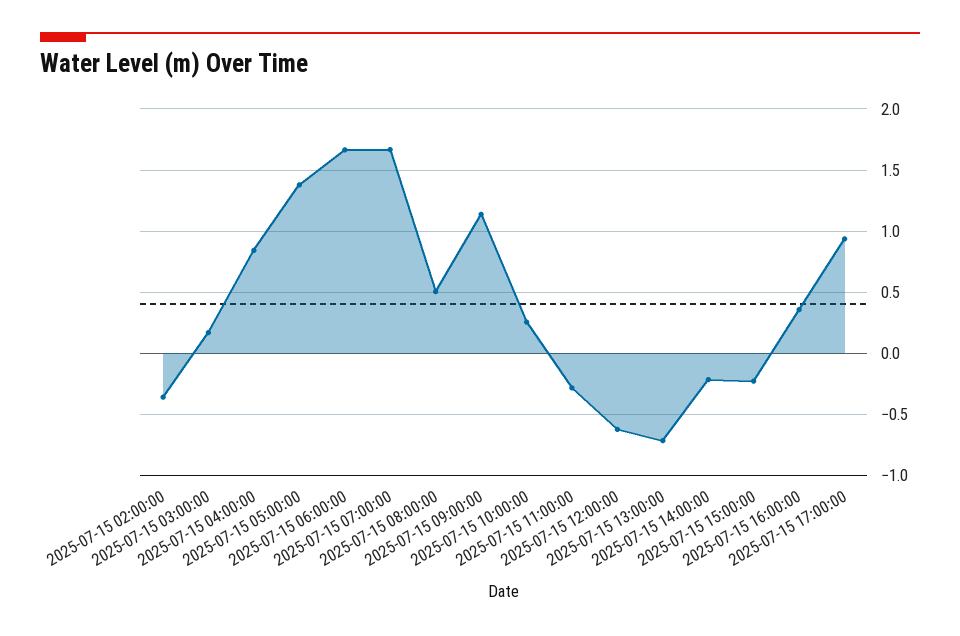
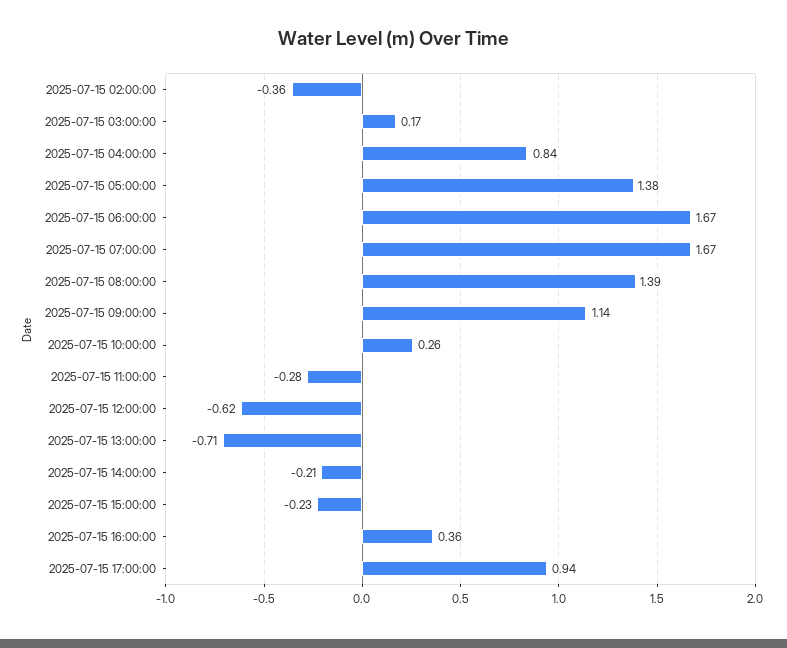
  {
    "2025-07-15 02:00:00": -0.36,
    "2025-07-15 03:00:00": 0.17,
    "2025-07-15 04:00:00": 0.84,
    "2025-07-15 05:00:00": 1.38,
    "2025-07-15 06:00:00": 1.67,
    "2025-07-15 07:00:00": 1.67,
-   "2025-07-15 08:00:00": 0.5,
+   "2025-07-15 08:00:00": 1.39,
    "2025-07-15 09:00:00": 1.14,
    "2025-07-15 10:00:00": 0.26,
    "2025-07-15 11:00:00": -0.28,
    "2025-07-15 12:00:00": -0.62,
    "2025-07-15 13:00:00": -0.71,
    "2025-07-15 14:00:00": -0.21,
    "2025-07-15 15:00:00": -0.23,
    "2025-07-15 16:00:00": 0.36,
    "2025-07-15 17:00:00": 0.94
  }

